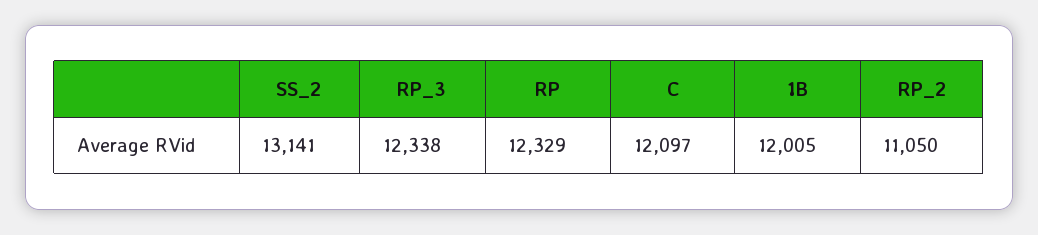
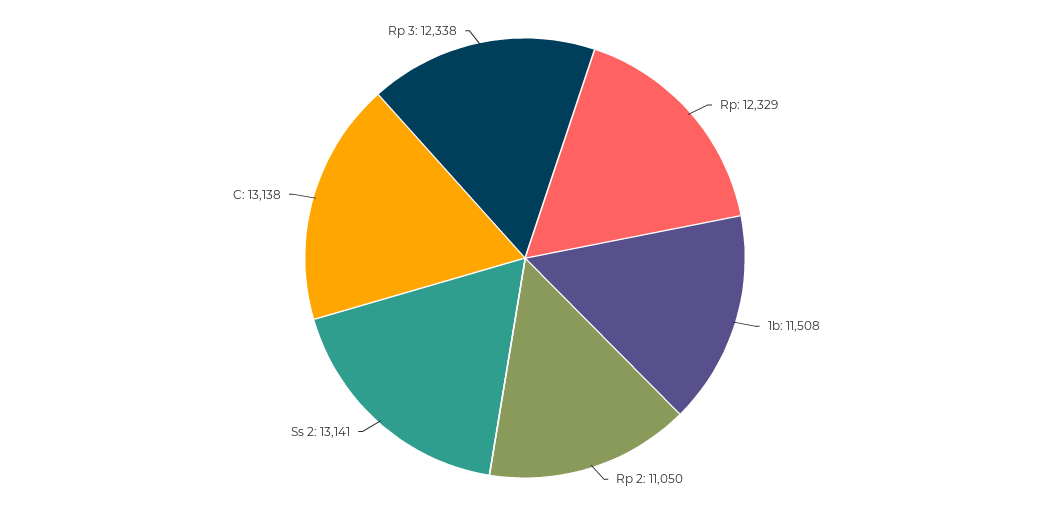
  {
    "SS_2": 13141,
    "RP_3": 12338,
    "RP": 12329,
-   "C": 12097,
+   "C": 13138,
-   "1B": 12005,
+   "1B": 11508,
    "RP_2": 11050
  }

